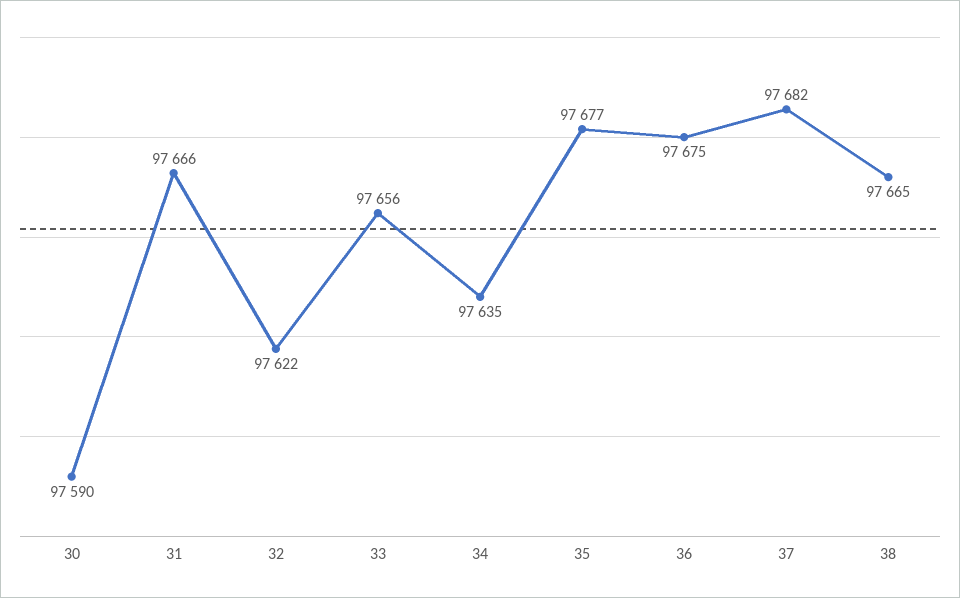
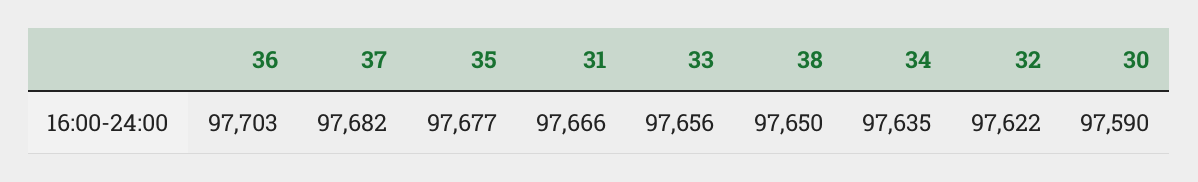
  {
    "30": 97590,
    "31": 97666,
    "32": 97622,
    "33": 97656,
    "34": 97635,
    "35": 97677,
-   "36": 97675,
+   "36": 97703,
    "37": 97682,
-   "38": 97665
+   "38": 97650
  }

